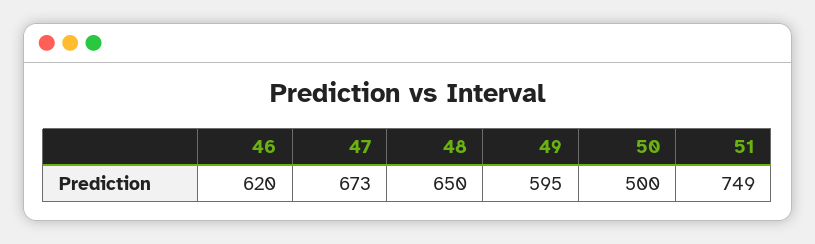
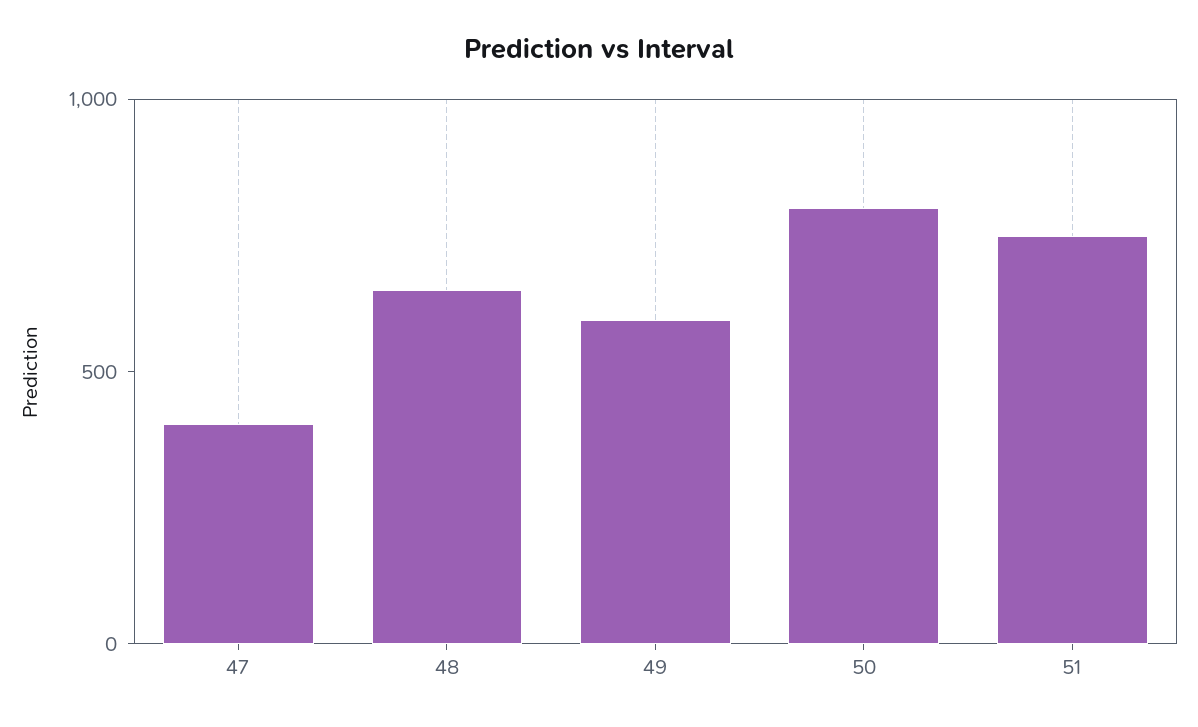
  {
-   "46": 620,
-   "47": 673,
+   "47": 400,
    "48": 650,
    "49": 595,
-   "50": 500,
+   "50": 800,
    "51": 749
  }

